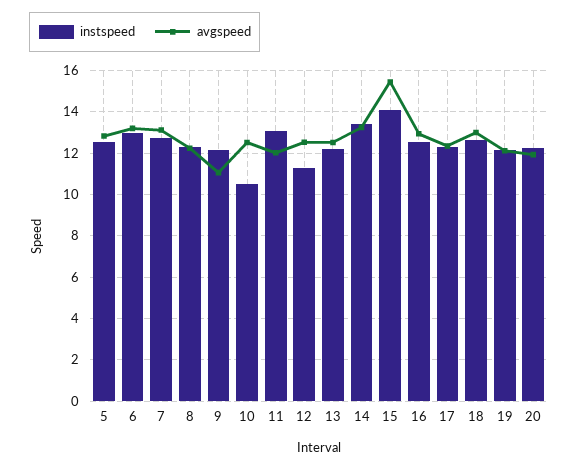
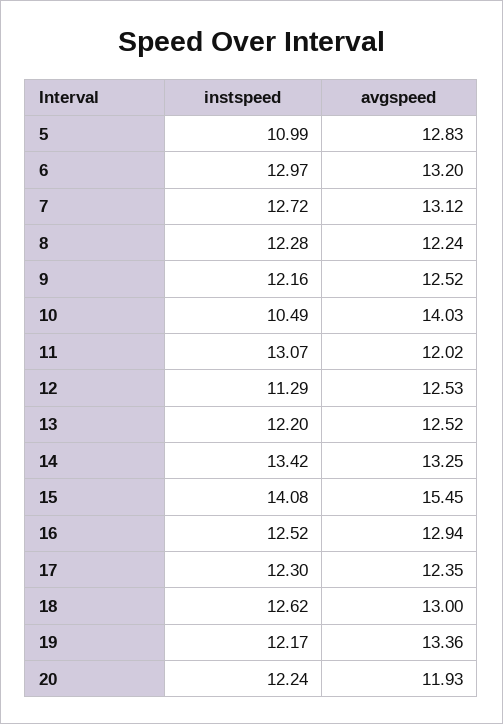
  {
    "instspeed": {
-     "5": 12.5,
+     "5": 10.99,
      "6": 12.97,
      "7": 12.72,
      "8": 12.28,
      "9": 12.16,
      "10": 10.49,
      "11": 13.07,
      "12": 11.29,
      "13": 12.2,
      "14": 13.42,
      "15": 14.08,
      "16": 12.52,
      "17": 12.3,
      "18": 12.62,
      "19": 12.17,
      "20": 12.24
    },
    "avgspeed": {
      "5": 12.83,
      "6": 13.2,
      "7": 13.12,
      "8": 12.24,
-     "9": 11,
+     "9": 12.52,
-     "10": 12.5,
+     "10": 14.03,
      "11": 12.02,
      "12": 12.53,
      "13": 12.52,
      "14": 13.25,
      "15": 15.45,
      "16": 12.94,
      "17": 12.35,
      "18": 13,
-     "19": 12,
+     "19": 13.36,
      "20": 11.93
    }
  }

